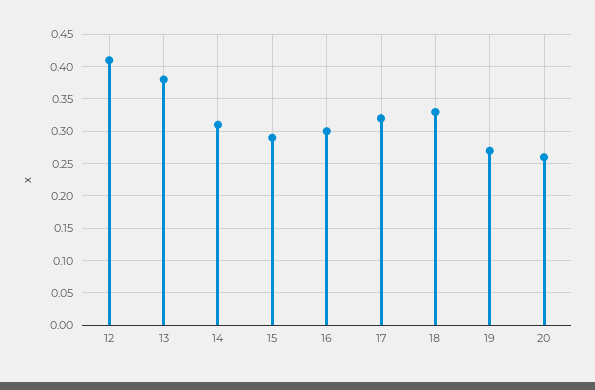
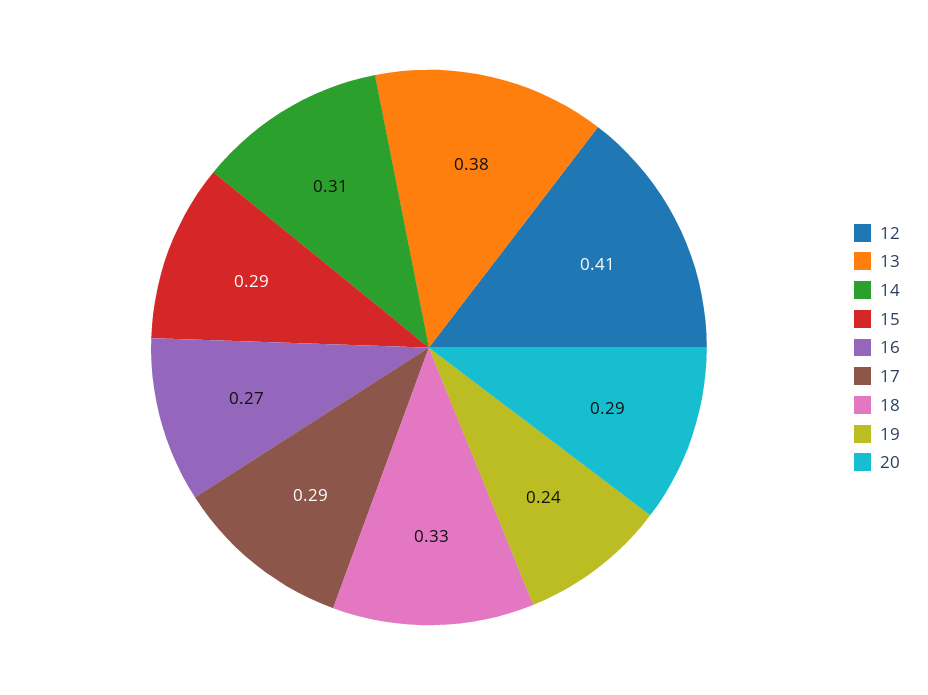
  {
    "12": 0.41,
    "13": 0.38,
    "14": 0.31,
    "15": 0.29,
-   "16": 0.3,
+   "16": 0.27,
-   "17": 0.32,
+   "17": 0.29,
    "18": 0.33,
-   "19": 0.27,
+   "19": 0.24,
-   "20": 0.26
+   "20": 0.29
  }

